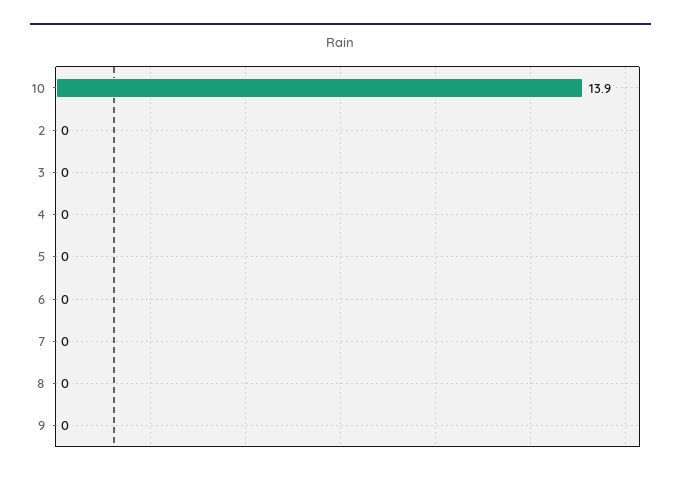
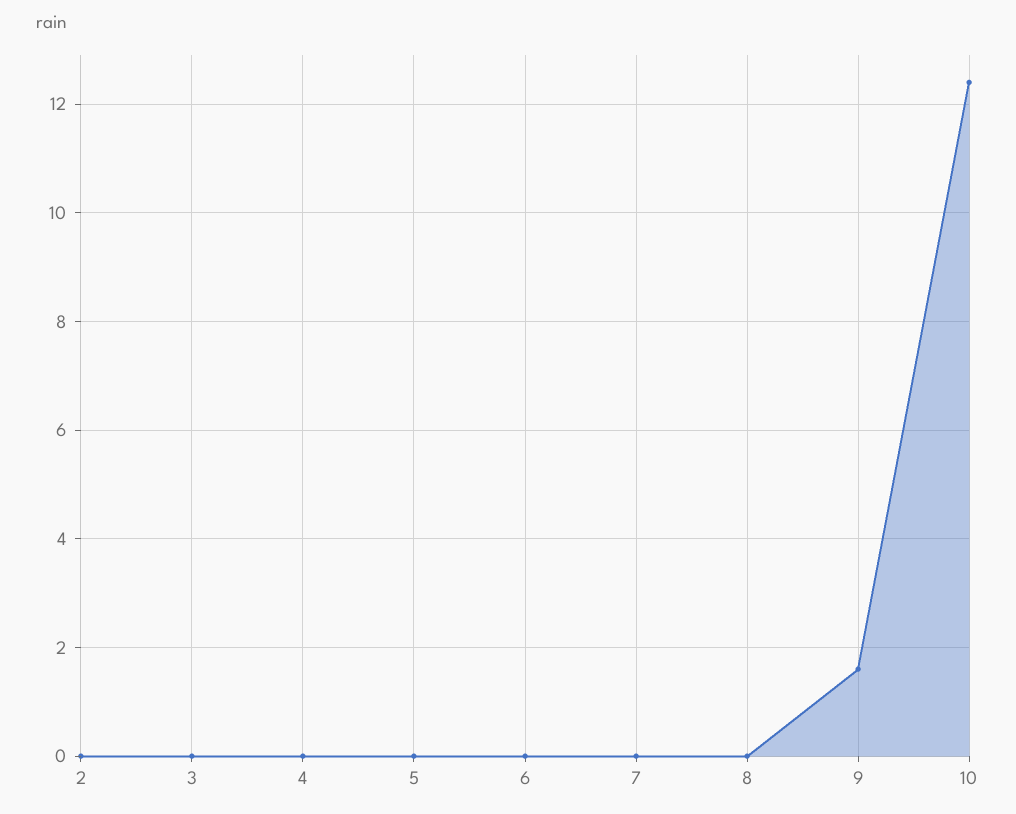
  {
-   "10": 13.9,
+   "10": 12.5,
    "2": 0,
    "3": 0,
    "4": 0,
    "5": 0,
    "6": 0,
    "7": 0,
    "8": 0,
-   "9": 0
+   "9": 1.5
  }

